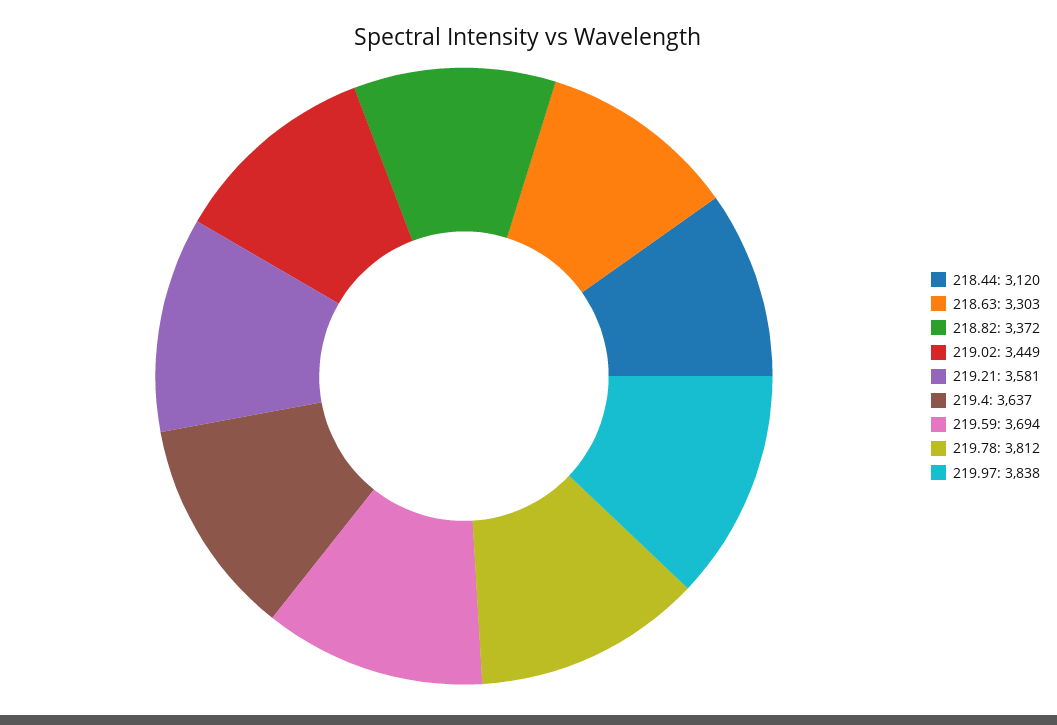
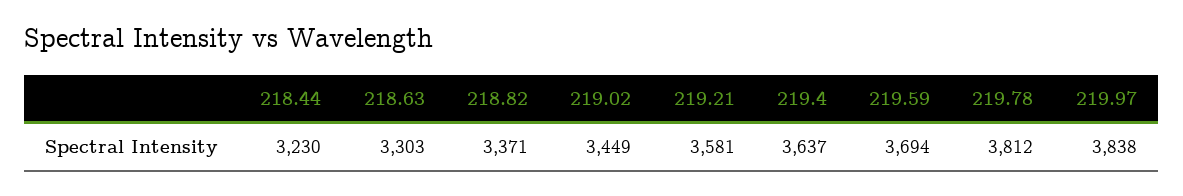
  {
-   "218.44": 3120,
+   "218.44": 3230,
    "218.63": 3303,
-   "218.82": 3372,
+   "218.82": 3371,
    "219.02": 3449,
    "219.21": 3581,
    "219.4": 3637,
    "219.59": 3694,
    "219.78": 3812,
    "219.97": 3838
  }

